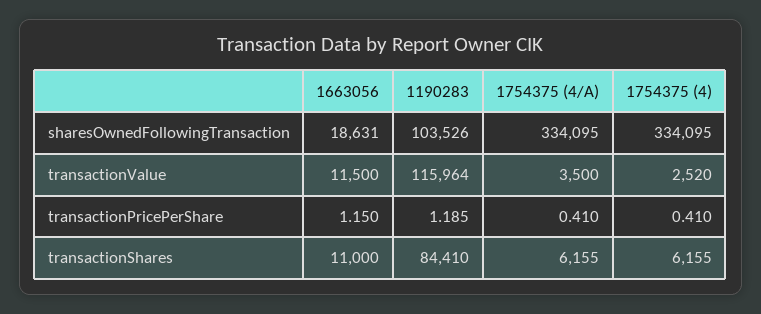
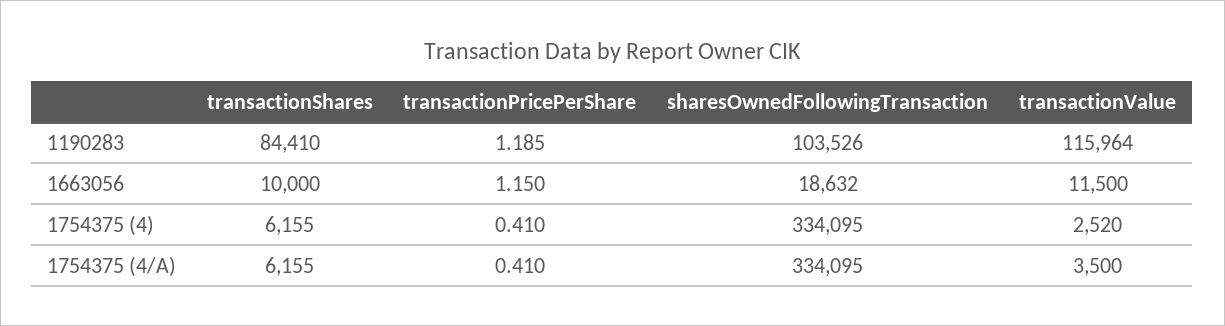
  {
    "1663056": {
-     "sharesOwnedFollowingTransaction": 18631,
+     "sharesOwnedFollowingTransaction": 18632,
      "transactionValue": 11500,
      "transactionPricePerShare": 1.15,
-     "transactionShares": 11000
+     "transactionShares": 10000
    },
    "1190283": {
      "sharesOwnedFollowingTransaction": 103526,
      "transactionValue": 115964,
      "transactionPricePerShare": 1.185,
      "transactionShares": 84410
    },
    "1754375 (4/A)": {
      "sharesOwnedFollowingTransaction": 334095,
      "transactionValue": 3500,
      "transactionPricePerShare": 0.41,
      "transactionShares": 6155
    },
    "1754375 (4)": {
      "sharesOwnedFollowingTransaction": 334095,
      "transactionValue": 2520,
      "transactionPricePerShare": 0.41,
      "transactionShares": 6155
    }
  }

